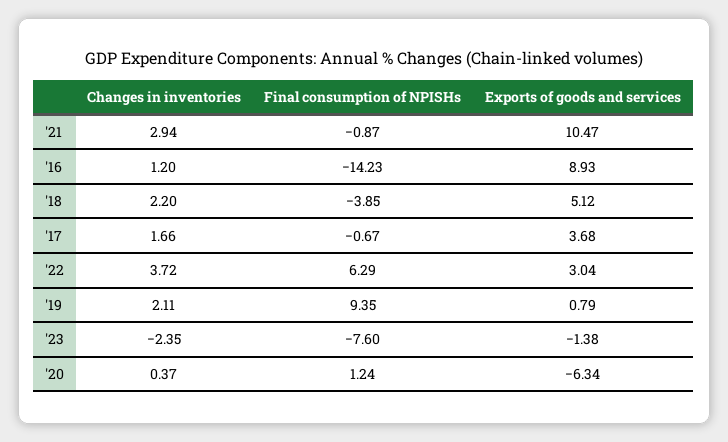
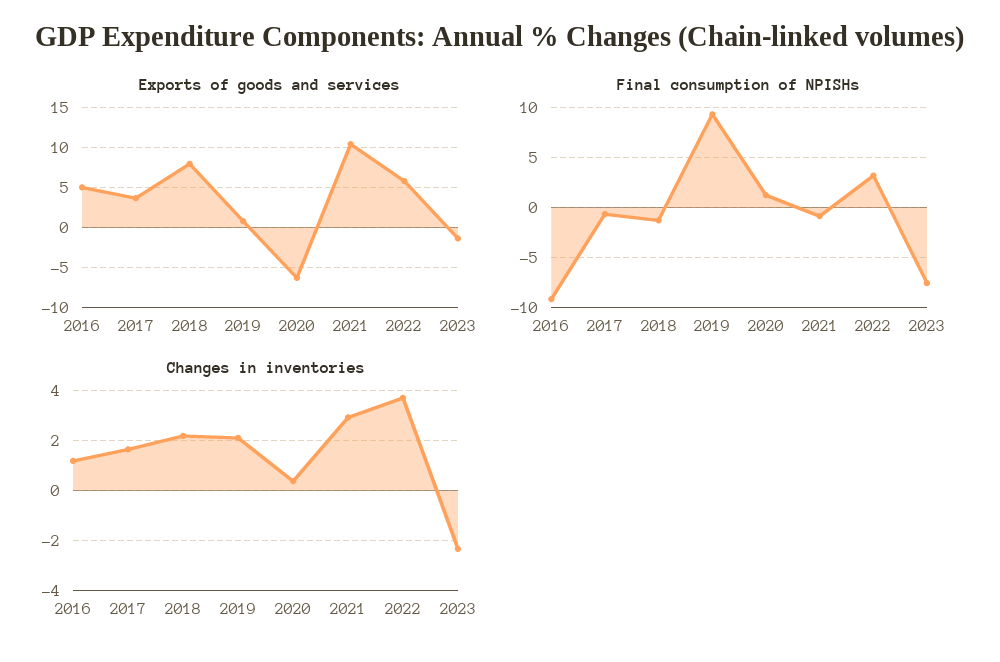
  {
    "Changes in inventories": {
      "'21": 2.94,
      "'16": 1.2,
      "'18": 2.2,
      "'17": 1.66,
      "'22": 3.72,
      "'19": 2.11,
      "'23": -2.35,
      "'20": 0.37
    },
    "Final consumption of NPISHs": {
      "'21": -0.87,
-     "'16": -14.23,
+     "'16": -9,
-     "'18": -3.85,
+     "'18": -1,
      "'17": -0.67,
-     "'22": 6.29,
+     "'22": 3,
      "'19": 9.35,
      "'23": -7.6,
      "'20": 1.24
    },
    "Exports of goods and services": {
      "'21": 10.47,
-     "'16": 8.93,
+     "'16": 5,
-     "'18": 5.12,
+     "'18": 8,
      "'17": 3.68,
-     "'22": 3.04,
+     "'22": 6,
      "'19": 0.79,
      "'23": -1.38,
      "'20": -6.34
    }
  }

